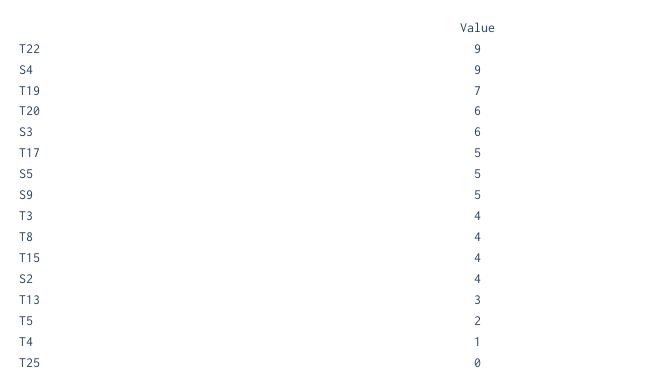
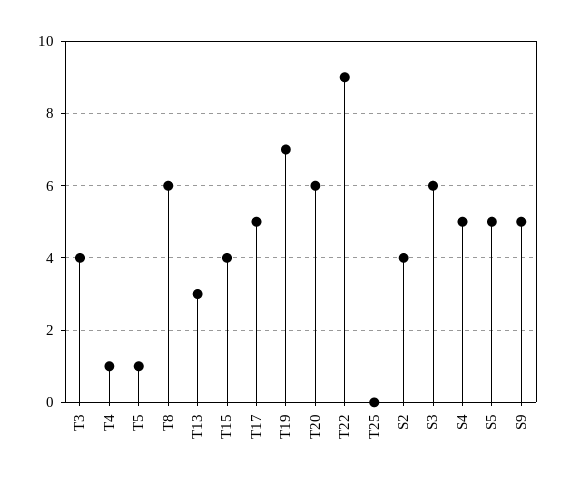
  {
    "T22": 9,
-   "S4": 9,
+   "S4": 5,
    "T19": 7,
    "T20": 6,
    "S3": 6,
    "T17": 5,
    "S5": 5,
    "S9": 5,
    "T3": 4,
-   "T8": 4,
+   "T8": 6,
    "T15": 4,
    "S2": 4,
    "T13": 3,
-   "T5": 2,
+   "T5": 1,
    "T4": 1,
    "T25": 0
  }

